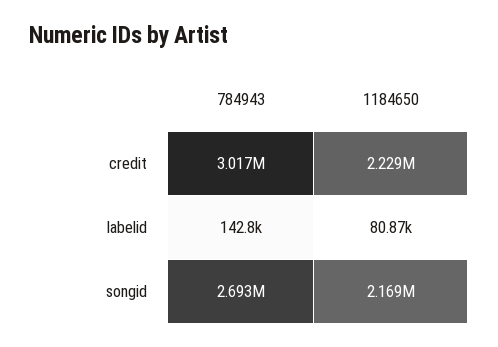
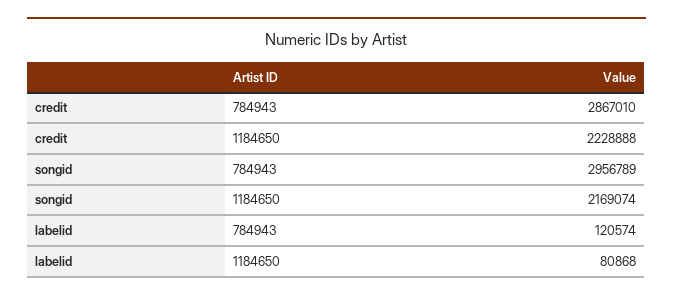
  {
    "784943": {
-     "credit": 3017000,
+     "credit": 2867010,
-     "labelid": 142800,
+     "labelid": 120574,
-     "songid": 2693000
+     "songid": 2956789
    },
    "1184650": {
      "credit": 2228888,
      "labelid": 80868,
      "songid": 2169074
    }
  }

